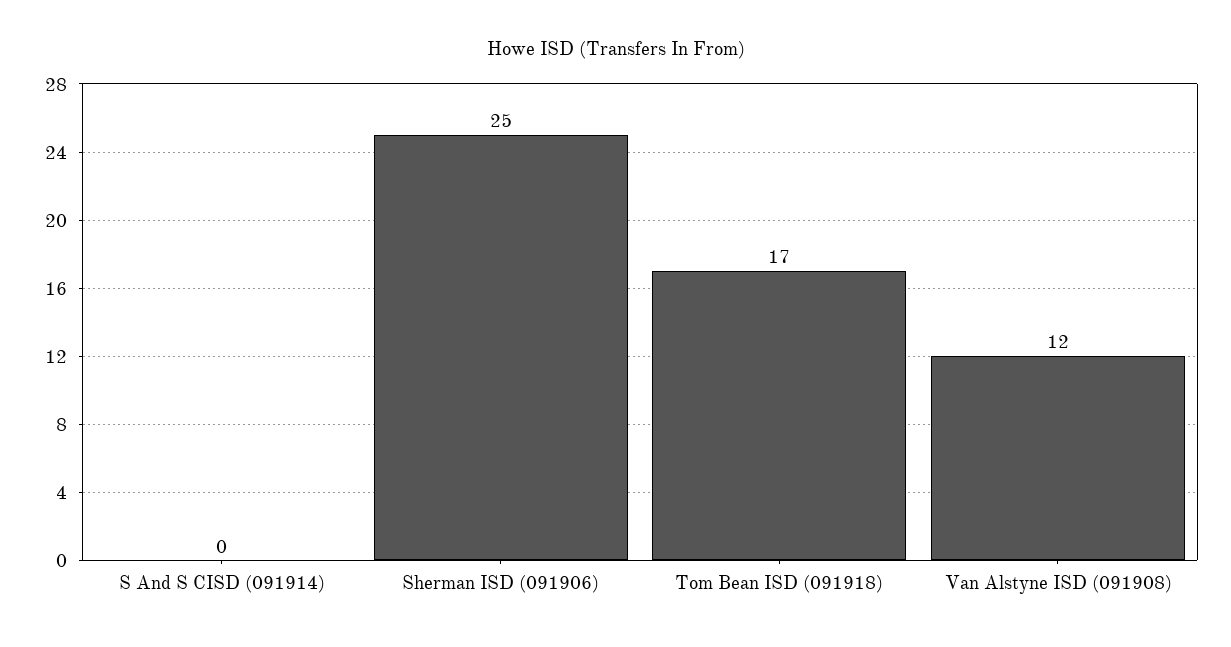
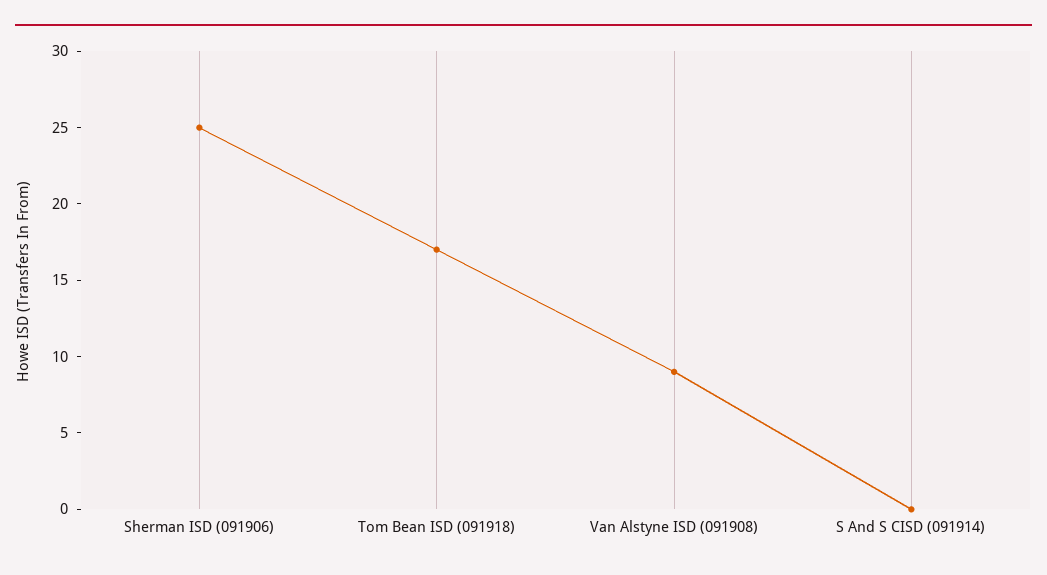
  {
    "S And S CISD (091914)": 0,
    "Sherman ISD (091906)": 25,
    "Tom Bean ISD (091918)": 17,
-   "Van Alstyne ISD (091908)": 12
+   "Van Alstyne ISD (091908)": 9
  }

